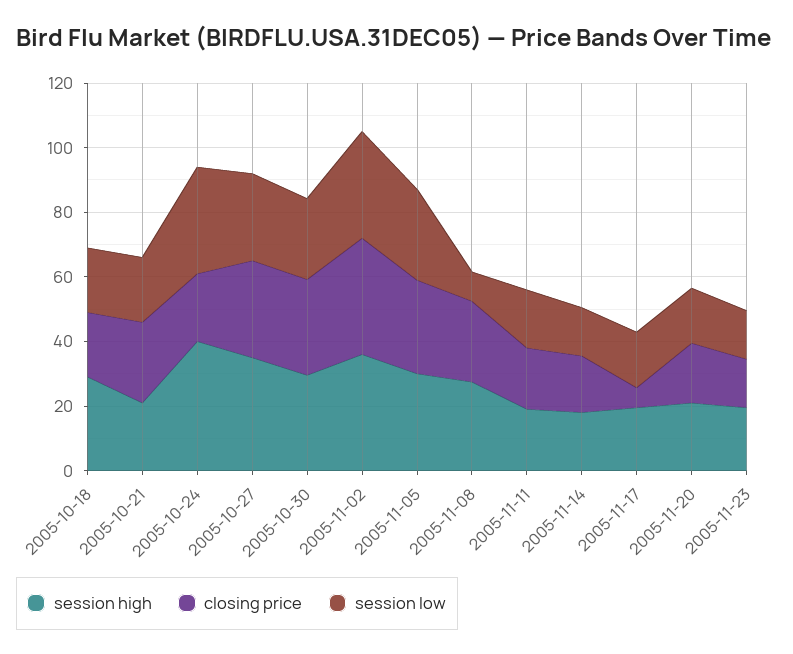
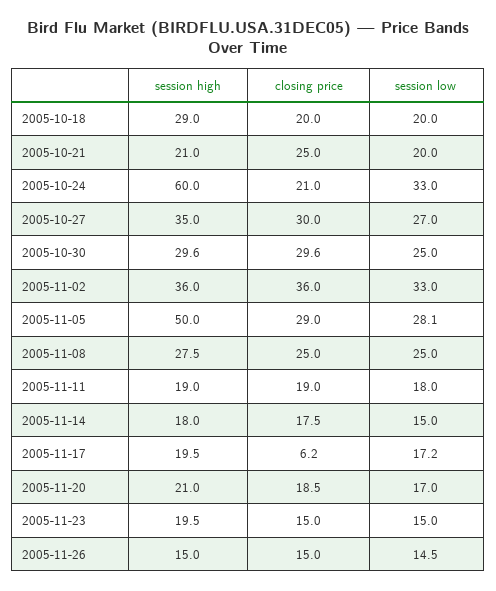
  {
    "session high": {
      "2005-10-18": 29,
      "2005-10-21": 21,
-     "2005-10-24": 40,
+     "2005-10-24": 60,
      "2005-10-27": 35,
      "2005-10-30": 29.6,
      "2005-11-02": 36,
-     "2005-11-05": 30,
+     "2005-11-05": 50,
      "2005-11-08": 27.5,
      "2005-11-11": 19,
      "2005-11-14": 18,
      "2005-11-17": 19.5,
      "2005-11-20": 21,
-     "2005-11-23": 19.5
+     "2005-11-23": 19.5,
+     "2005-11-26": 15
    },
    "closing price": {
      "2005-10-18": 20,
      "2005-10-21": 25,
      "2005-10-24": 21,
      "2005-10-27": 30,
      "2005-10-30": 29.6,
      "2005-11-02": 36,
      "2005-11-05": 29,
      "2005-11-08": 25,
      "2005-11-11": 19,
      "2005-11-14": 17.5,
      "2005-11-17": 6.2,
      "2005-11-20": 18.5,
-     "2005-11-23": 15
+     "2005-11-23": 15,
+     "2005-11-26": 15
    },
    "session low": {
      "2005-10-18": 20,
      "2005-10-21": 20,
      "2005-10-24": 33,
      "2005-10-27": 27,
      "2005-10-30": 25,
      "2005-11-02": 33,
      "2005-11-05": 28.1,
-     "2005-11-08": 10,
+     "2005-11-08": 25,
      "2005-11-11": 18,
      "2005-11-14": 15,
      "2005-11-17": 17.2,
      "2005-11-20": 17,
-     "2005-11-23": 15
+     "2005-11-23": 15,
+     "2005-11-26": 14.5
    }
  }

